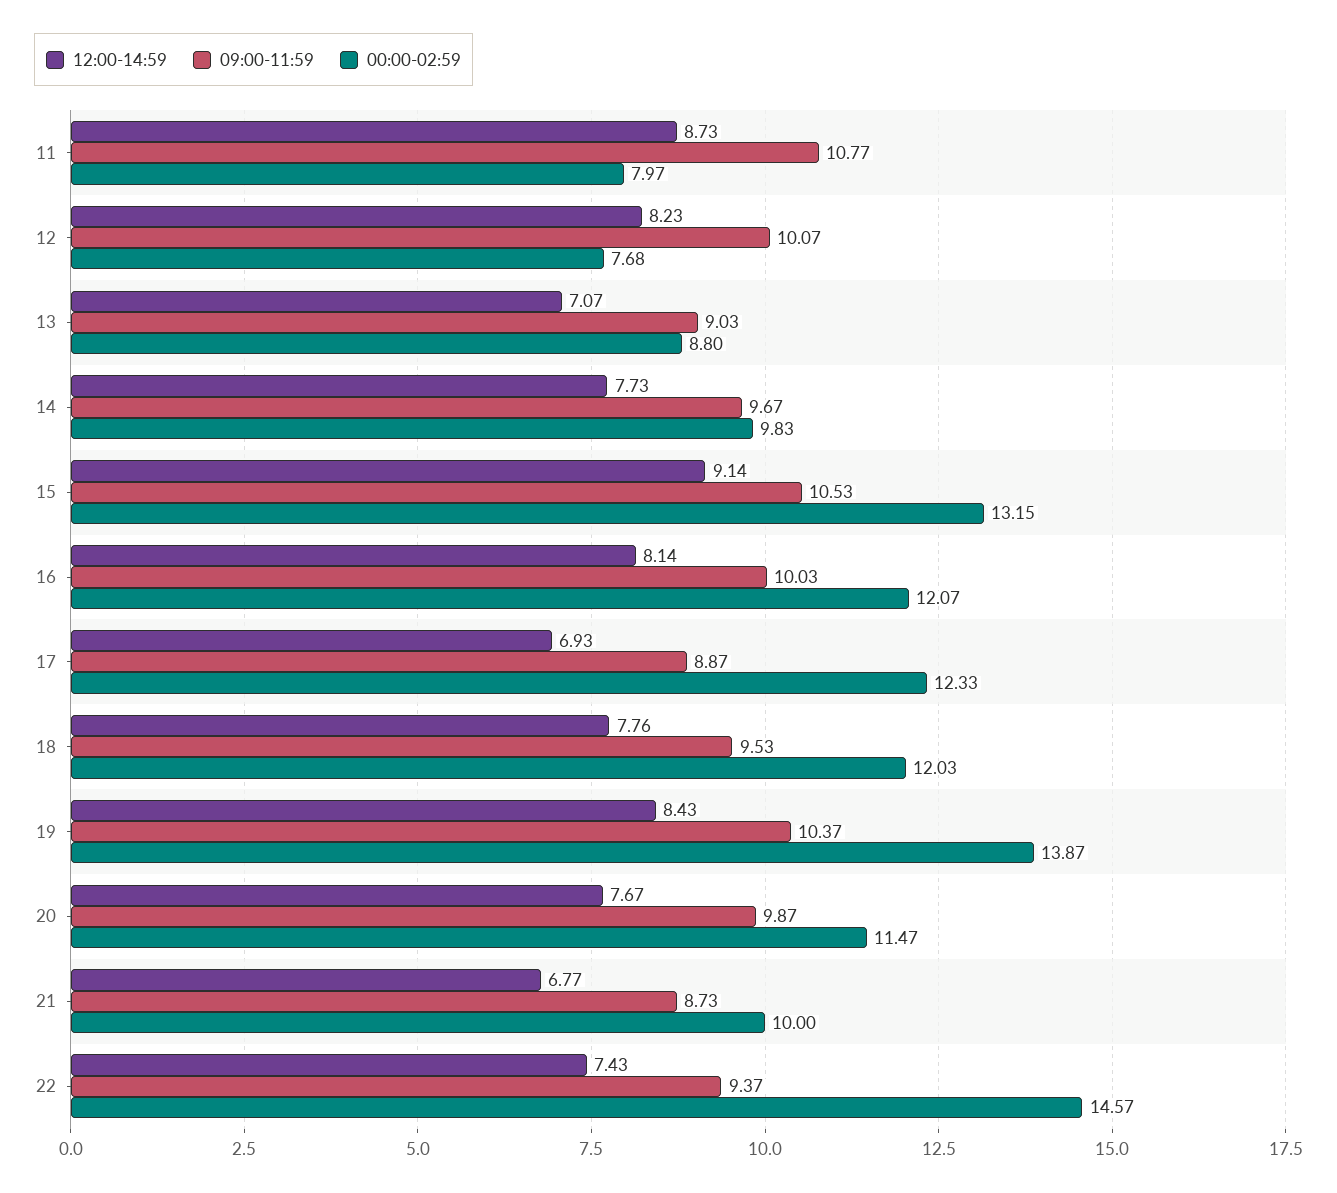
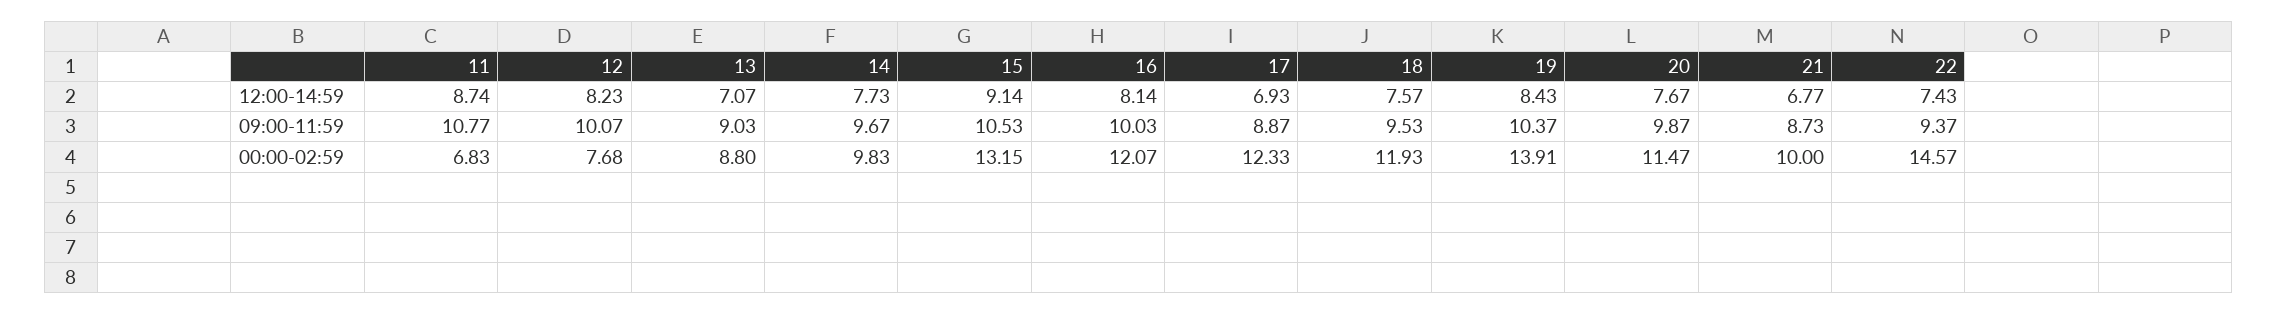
  {
    "12:00-14:59": {
-     "11": 8.73,
+     "11": 8.74,
      "12": 8.23,
      "13": 7.07,
      "14": 7.73,
      "15": 9.14,
      "16": 8.14,
      "17": 6.93,
-     "18": 7.76,
+     "18": 7.57,
      "19": 8.43,
      "20": 7.67,
      "21": 6.77,
      "22": 7.43
    },
    "09:00-11:59": {
      "11": 10.77,
      "12": 10.07,
      "13": 9.03,
      "14": 9.67,
      "15": 10.53,
      "16": 10.03,
      "17": 8.87,
      "18": 9.53,
      "19": 10.37,
      "20": 9.87,
      "21": 8.73,
      "22": 9.37
    },
    "00:00-02:59": {
-     "11": 7.97,
+     "11": 6.83,
      "12": 7.68,
      "13": 8.8,
      "14": 9.83,
      "15": 13.15,
      "16": 12.07,
      "17": 12.33,
-     "18": 12.03,
+     "18": 11.93,
-     "19": 13.87,
+     "19": 13.91,
      "20": 11.47,
      "21": 10,
      "22": 14.57
    }
  }

